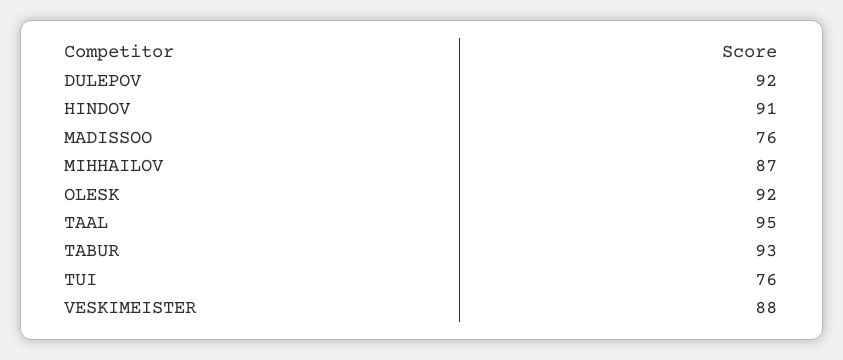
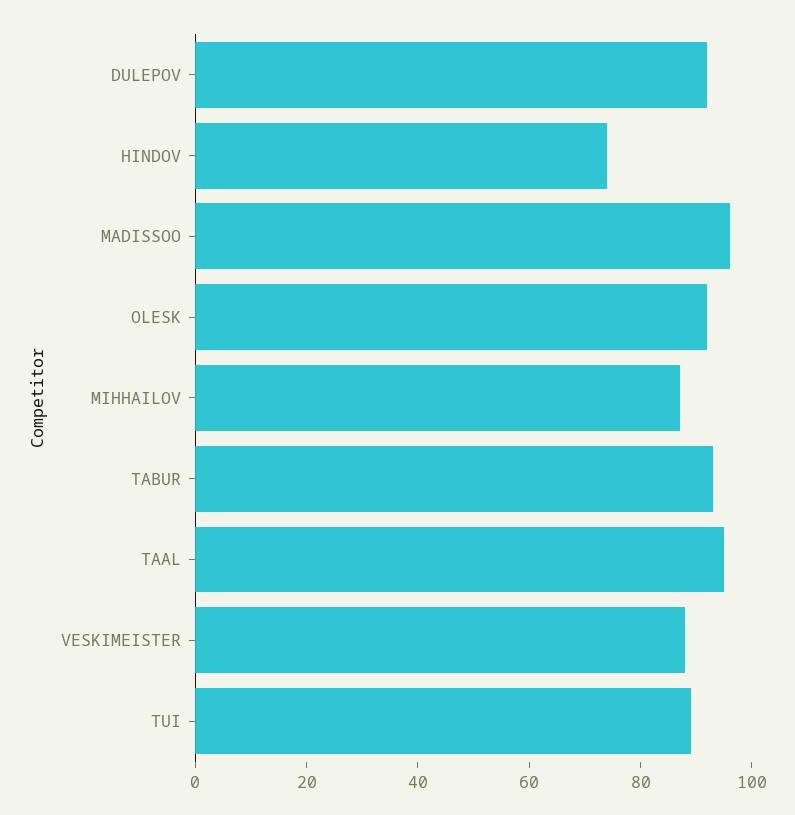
  {
    "DULEPOV": 92,
-   "HINDOV": 91,
+   "HINDOV": 75,
-   "MADISSOO": 76,
+   "MADISSOO": 95,
    "MIHHAILOV": 87,
    "OLESK": 92,
    "TAAL": 95,
    "TABUR": 93,
-   "TUI": 76,
+   "TUI": 90,
    "VESKIMEISTER": 88
  }

